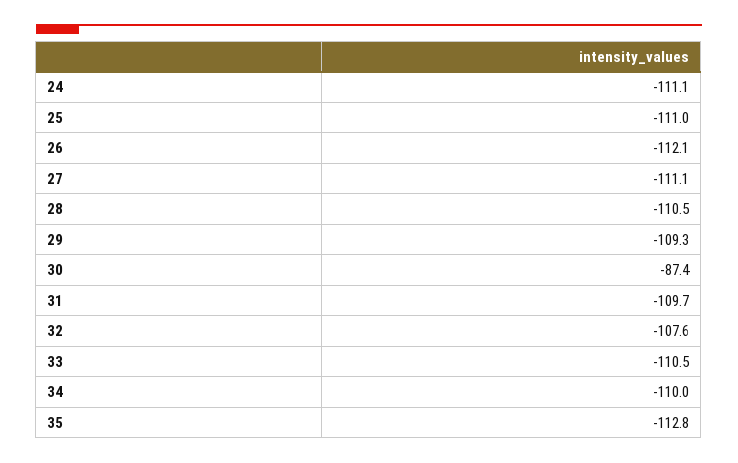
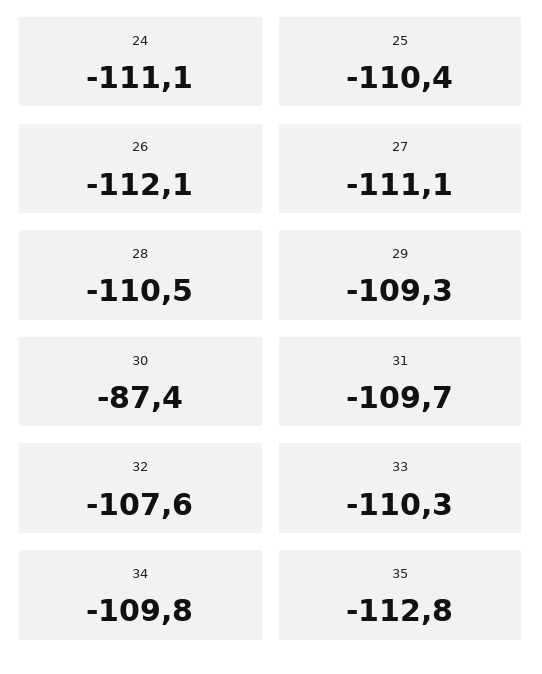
  {
    "24": -111.1,
-   "25": -111,
+   "25": -110.4,
    "26": -112.1,
    "27": -111.1,
    "28": -110.5,
    "29": -109.3,
    "30": -87.4,
    "31": -109.7,
    "32": -107.6,
-   "33": -110.5,
+   "33": -110.3,
-   "34": -110,
+   "34": -109.8,
    "35": -112.8
  }

